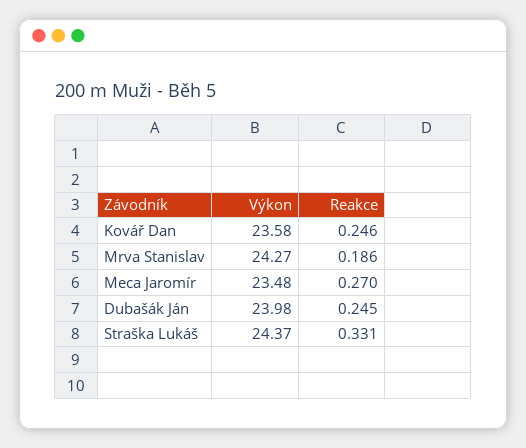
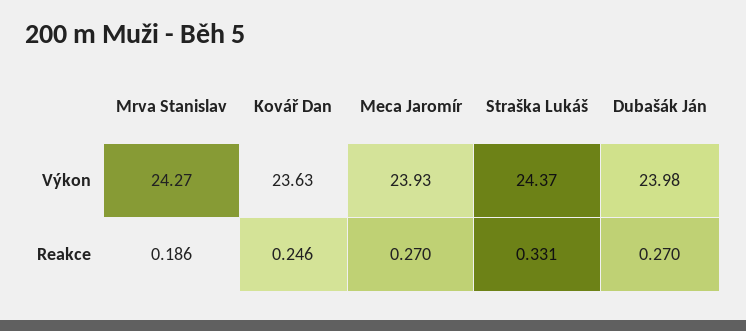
  {
    "Výkon": {
-     "Kovář Dan": 23.58,
+     "Kovář Dan": 23.63,
      "Mrva Stanislav": 24.27,
-     "Meca Jaromír": 23.48,
+     "Meca Jaromír": 23.93,
      "Dubašák Ján": 23.98,
      "Straška Lukáš": 24.37
    },
    "Reakce": {
      "Kovář Dan": 0.246,
      "Mrva Stanislav": 0.186,
      "Meca Jaromír": 0.27,
-     "Dubašák Ján": 0.245,
+     "Dubašák Ján": 0.27,
      "Straška Lukáš": 0.331
    }
  }

